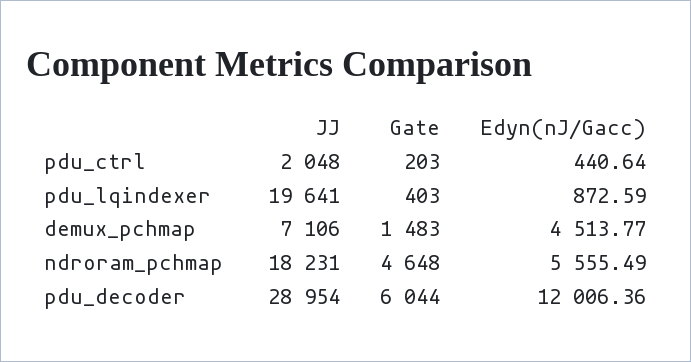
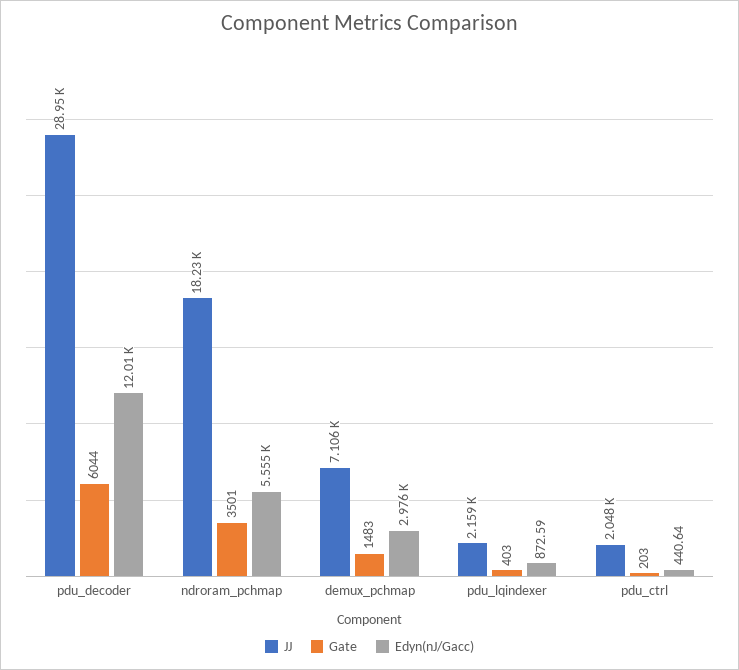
  {
    "JJ": {
      "pdu_ctrl": 2048,
-     "pdu_lqindexer": 19641,
+     "pdu_lqindexer": 2159,
      "demux_pchmap": 7106,
      "ndroram_pchmap": 18231,
      "pdu_decoder": 28954
    },
    "Gate": {
      "pdu_ctrl": 203,
      "pdu_lqindexer": 403,
      "demux_pchmap": 1483,
-     "ndroram_pchmap": 4648,
+     "ndroram_pchmap": 3501,
      "pdu_decoder": 6044
    },
    "Edyn(nJ/Gacc)": {
      "pdu_ctrl": 440.64,
      "pdu_lqindexer": 872.59,
-     "demux_pchmap": 4513.77,
+     "demux_pchmap": 2976,
      "ndroram_pchmap": 5555.49,
      "pdu_decoder": 12006.36
    }
  }

